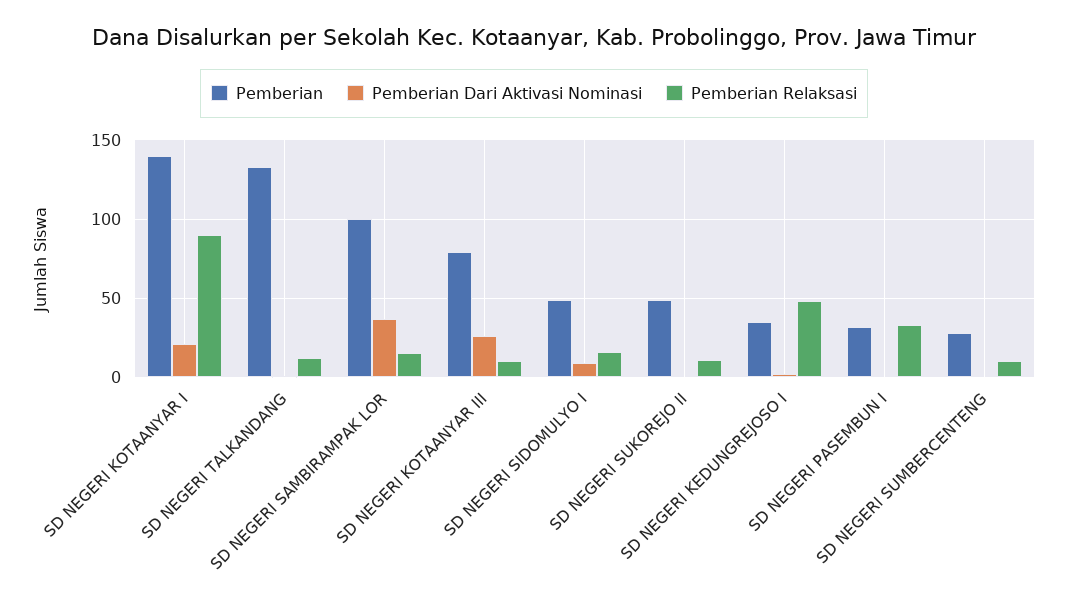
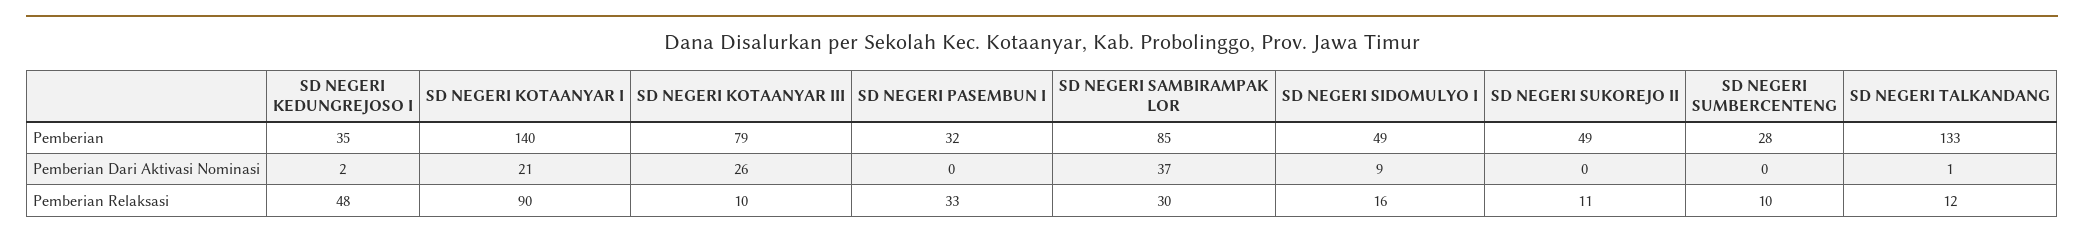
  {
    "Pemberian": {
      "SD NEGERI KOTAANYAR I": 140,
      "SD NEGERI TALKANDANG": 133,
-     "SD NEGERI SAMBIRAMPAK LOR": 100,
+     "SD NEGERI SAMBIRAMPAK LOR": 85,
      "SD NEGERI KOTAANYAR III": 79,
      "SD NEGERI SIDOMULYO I": 49,
      "SD NEGERI SUKOREJO II": 49,
      "SD NEGERI KEDUNGREJOSO I": 35,
      "SD NEGERI PASEMBUN I": 32,
      "SD NEGERI SUMBERCENTENG": 28
    },
    "Pemberian Dari Aktivasi Nominasi": {
      "SD NEGERI KOTAANYAR I": 21,
      "SD NEGERI TALKANDANG": 1,
      "SD NEGERI SAMBIRAMPAK LOR": 37,
      "SD NEGERI KOTAANYAR III": 26,
      "SD NEGERI SIDOMULYO I": 9,
      "SD NEGERI SUKOREJO II": 0,
      "SD NEGERI KEDUNGREJOSO I": 2,
      "SD NEGERI PASEMBUN I": 0,
      "SD NEGERI SUMBERCENTENG": 0
    },
    "Pemberian Relaksasi": {
      "SD NEGERI KOTAANYAR I": 90,
      "SD NEGERI TALKANDANG": 12,
-     "SD NEGERI SAMBIRAMPAK LOR": 15,
+     "SD NEGERI SAMBIRAMPAK LOR": 30,
      "SD NEGERI KOTAANYAR III": 10,
      "SD NEGERI SIDOMULYO I": 16,
      "SD NEGERI SUKOREJO II": 11,
      "SD NEGERI KEDUNGREJOSO I": 48,
      "SD NEGERI PASEMBUN I": 33,
      "SD NEGERI SUMBERCENTENG": 10
    }
  }

